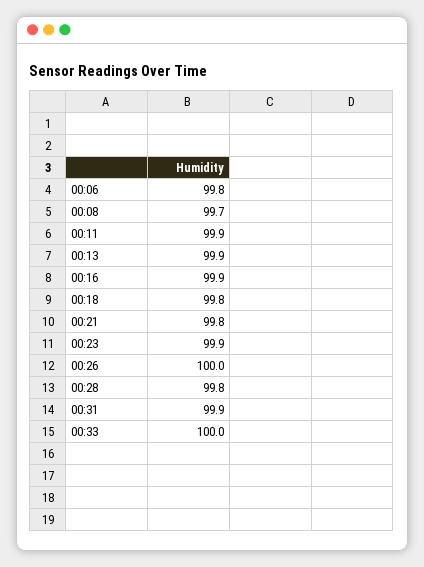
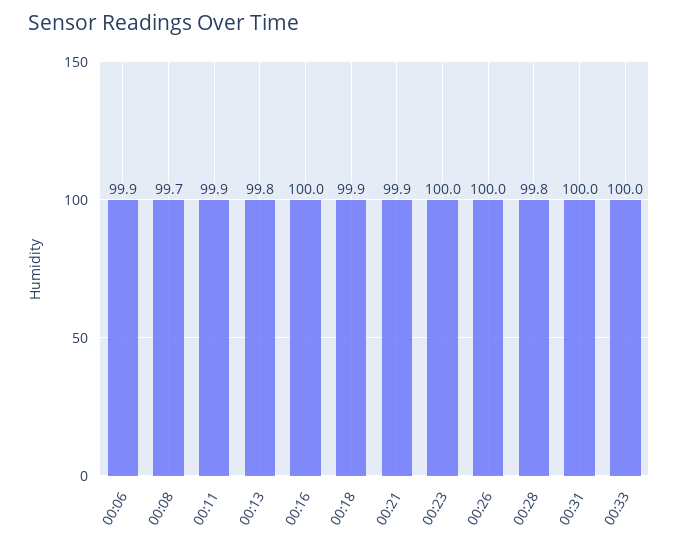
  {
-   "00:06": 99.8,
+   "00:06": 99.9,
    "00:08": 99.7,
    "00:11": 99.9,
-   "00:13": 99.9,
+   "00:13": 99.8,
-   "00:16": 99.9,
+   "00:16": 100,
-   "00:18": 99.8,
+   "00:18": 99.9,
-   "00:21": 99.8,
+   "00:21": 99.9,
-   "00:23": 99.9,
+   "00:23": 100,
    "00:26": 100,
    "00:28": 99.8,
-   "00:31": 99.9,
+   "00:31": 100,
    "00:33": 100
  }

